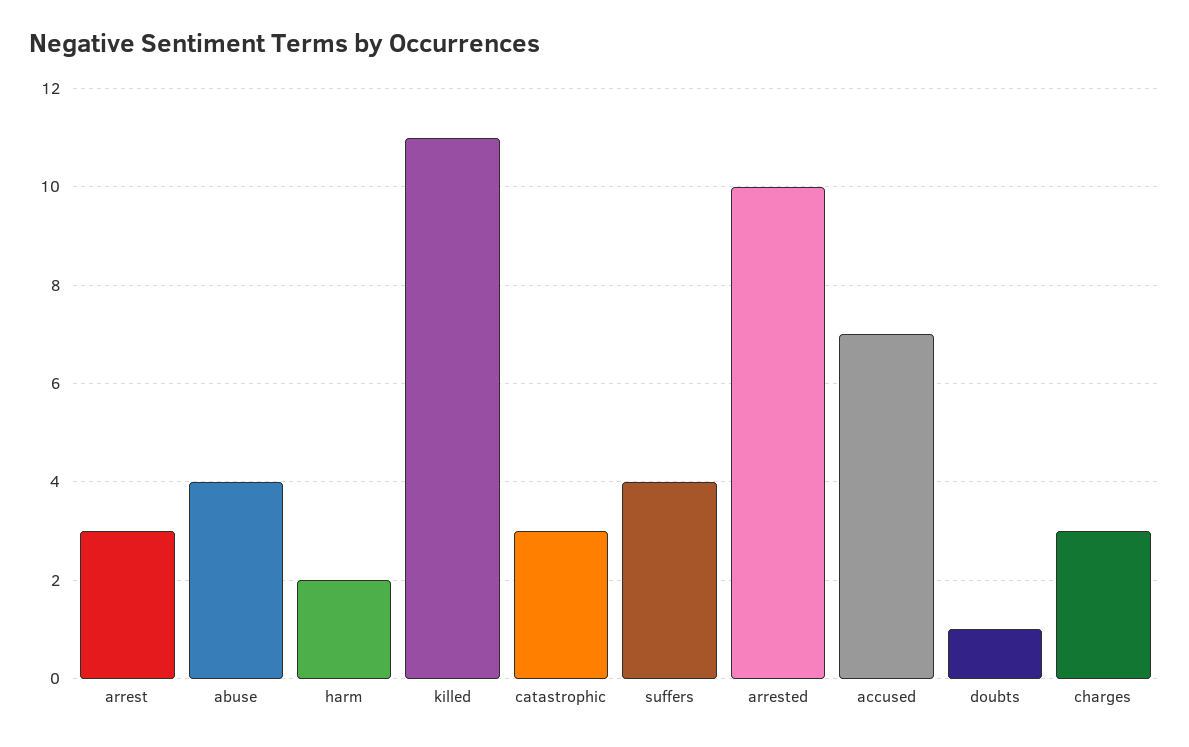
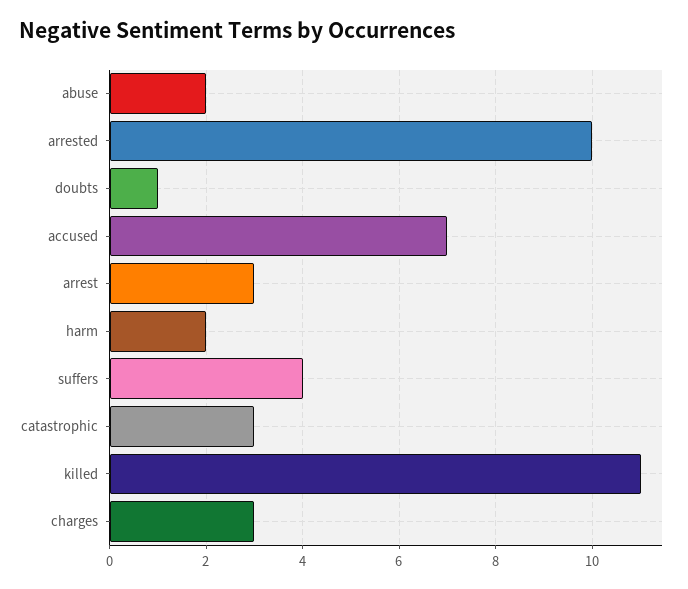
  {
    "arrest": 3,
-   "abuse": 4,
+   "abuse": 2,
    "harm": 2,
    "killed": 11,
    "catastrophic": 3,
    "suffers": 4,
    "arrested": 10,
    "accused": 7,
    "doubts": 1,
    "charges": 3
  }

